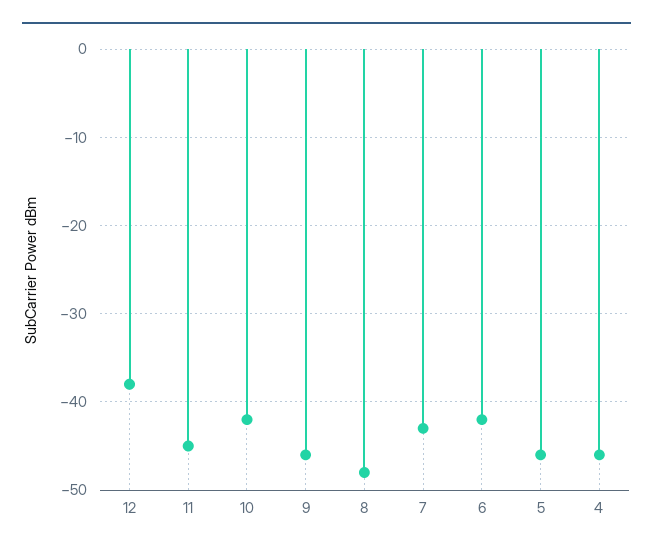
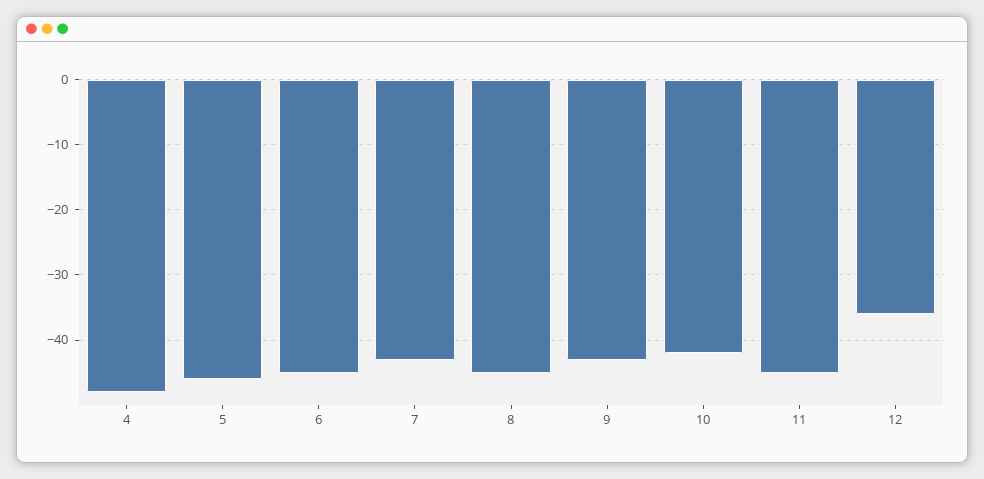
  {
-   "12": -38,
+   "12": -36,
    "11": -45,
    "10": -42,
-   "9": -46,
+   "9": -43,
-   "8": -48,
+   "8": -45,
    "7": -43,
-   "6": -42,
+   "6": -45,
    "5": -46,
-   "4": -46
+   "4": -48
  }

